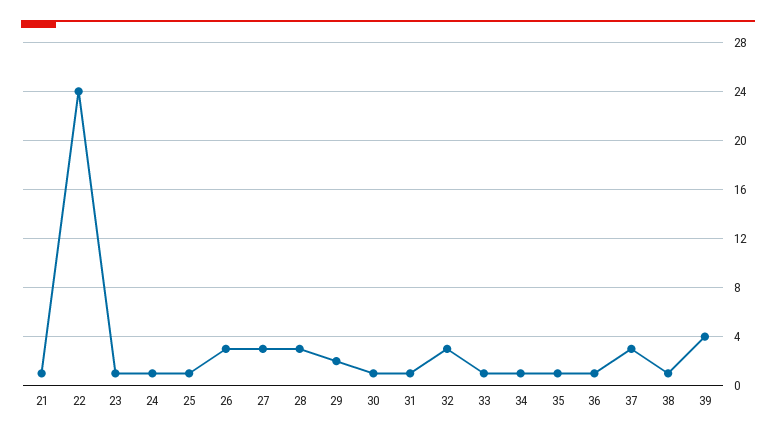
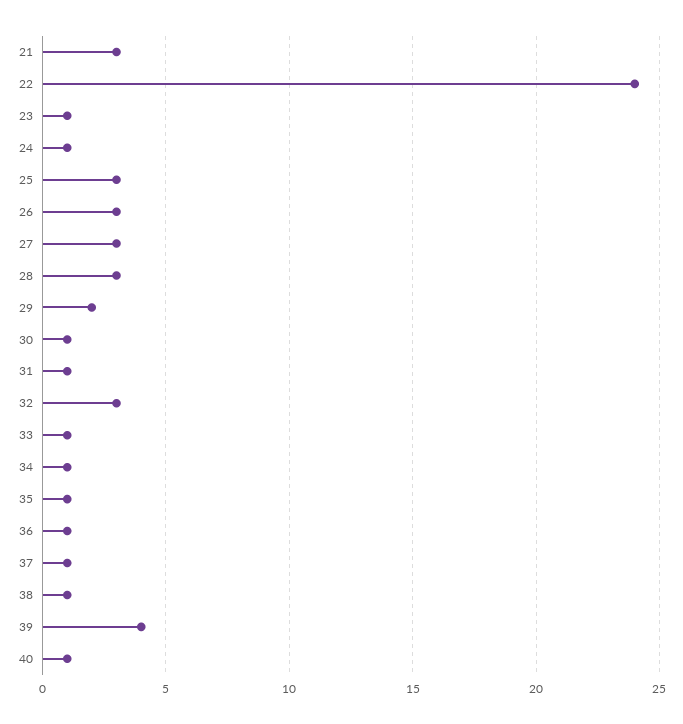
  {
-   "21": 1,
+   "21": 3,
    "22": 24,
    "23": 1,
    "24": 1,
-   "25": 1,
+   "25": 3,
    "26": 3,
    "27": 3,
    "28": 3,
    "29": 2,
    "30": 1,
    "31": 1,
    "32": 3,
    "33": 1,
    "34": 1,
    "35": 1,
    "36": 1,
-   "37": 3,
+   "37": 1,
    "38": 1,
-   "39": 4
+   "39": 4,
+   "40": 1
  }

